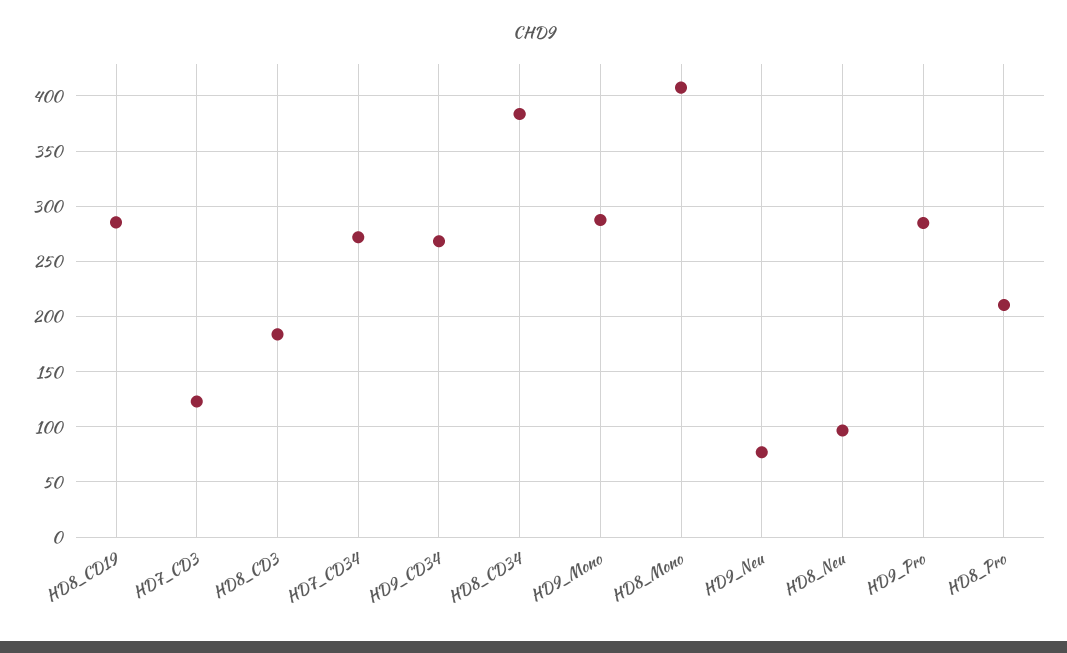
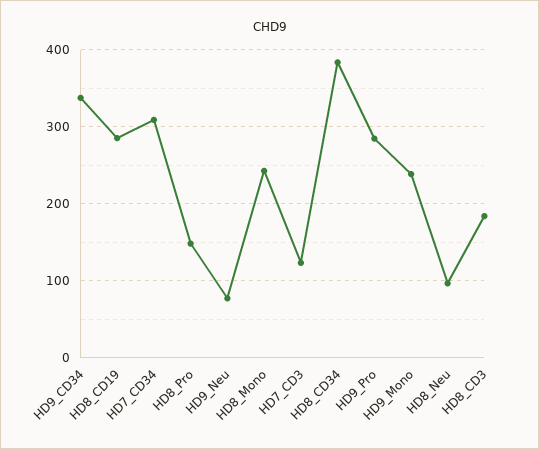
  {
    "HD8_CD19": 290,
    "HD7_CD3": 120,
    "HD8_CD3": 180,
-   "HD7_CD34": 270,
+   "HD7_CD34": 310,
-   "HD9_CD34": 270,
+   "HD9_CD34": 340,
    "HD8_CD34": 380,
-   "HD9_Mono": 290,
+   "HD9_Mono": 240,
-   "HD8_Mono": 410,
+   "HD8_Mono": 240,
    "HD9_Neu": 80,
    "HD8_Neu": 100,
    "HD9_Pro": 280,
-   "HD8_Pro": 210
+   "HD8_Pro": 150
  }

